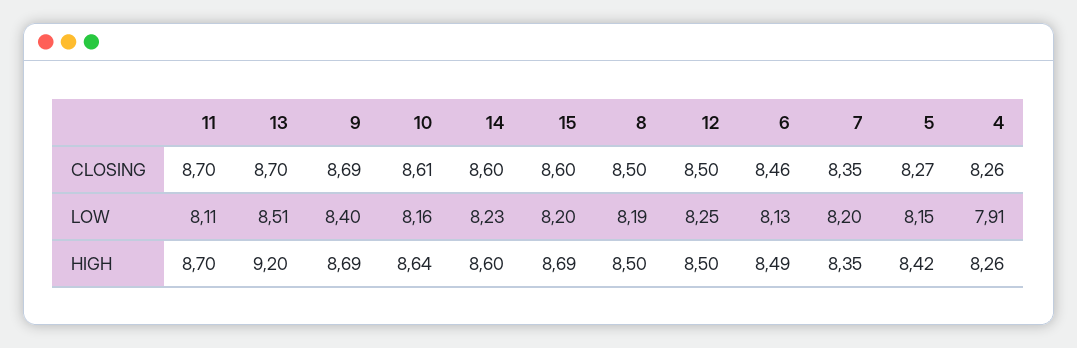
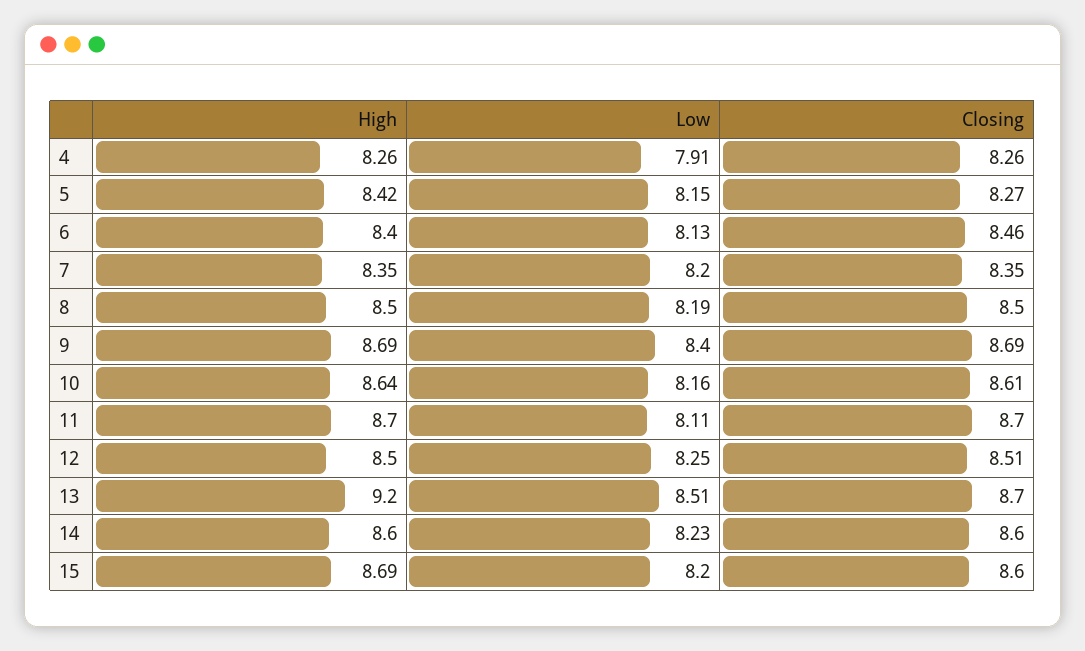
  {
    "11": {
      "CLOSING": 8.7,
      "LOW": 8.11,
      "HIGH": 8.7
    },
    "13": {
      "CLOSING": 8.7,
      "LOW": 8.51,
      "HIGH": 9.2
    },
    "9": {
      "CLOSING": 8.69,
      "LOW": 8.4,
      "HIGH": 8.69
    },
    "10": {
      "CLOSING": 8.61,
      "LOW": 8.16,
      "HIGH": 8.64
    },
    "14": {
      "CLOSING": 8.6,
      "LOW": 8.23,
      "HIGH": 8.6
    },
    "15": {
      "CLOSING": 8.6,
      "LOW": 8.2,
      "HIGH": 8.69
    },
    "8": {
      "CLOSING": 8.5,
      "LOW": 8.19,
      "HIGH": 8.5
    },
    "12": {
-     "CLOSING": 8.5,
+     "CLOSING": 8.51,
      "LOW": 8.25,
      "HIGH": 8.5
    },
    "6": {
      "CLOSING": 8.46,
      "LOW": 8.13,
-     "HIGH": 8.49
+     "HIGH": 8.4
    },
    "7": {
      "CLOSING": 8.35,
      "LOW": 8.2,
      "HIGH": 8.35
    },
    "5": {
      "CLOSING": 8.27,
      "LOW": 8.15,
      "HIGH": 8.42
    },
    "4": {
      "CLOSING": 8.26,
      "LOW": 7.91,
      "HIGH": 8.26
    }
  }

